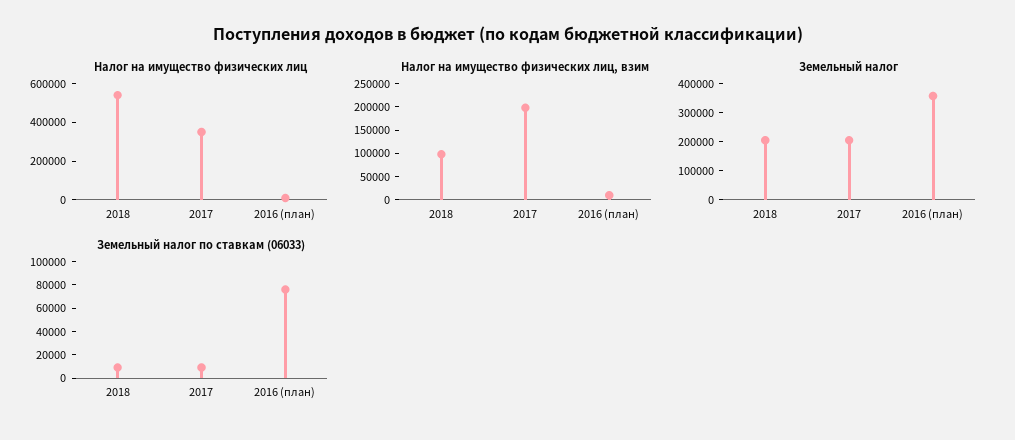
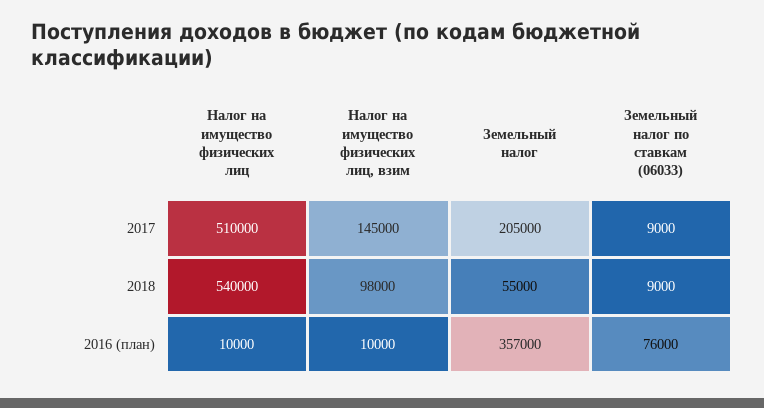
  {
    "Налог на имущество физических лиц": {
      "2018": 540000,
-     "2017": 350000,
+     "2017": 510000,
      "2016 (план)": 10000
    },
    "Налог на имущество физических лиц, взим": {
      "2018": 98000,
-     "2017": 200000,
+     "2017": 145000,
      "2016 (план)": 10000
    },
    "Земельный налог": {
-     "2018": 200000,
+     "2018": 55000,
      "2017": 205000,
      "2016 (план)": 357000
    },
    "Земельный налог по ставкам (06033)": {
      "2018": 9000,
      "2017": 9000,
      "2016 (план)": 76000
    }
  }

